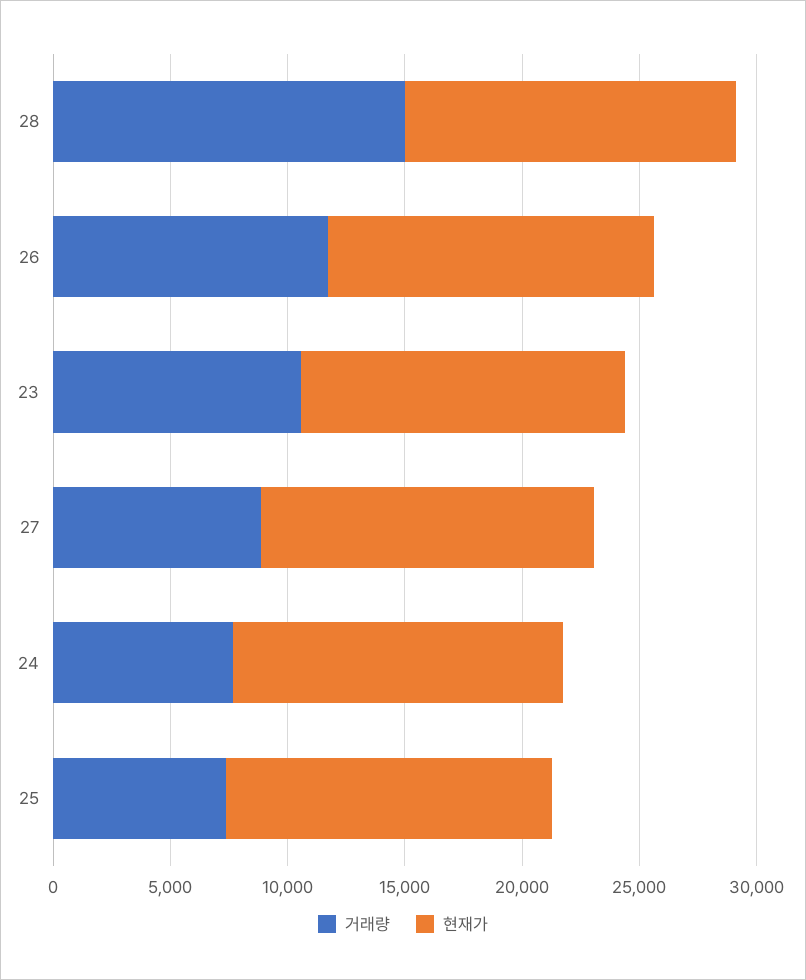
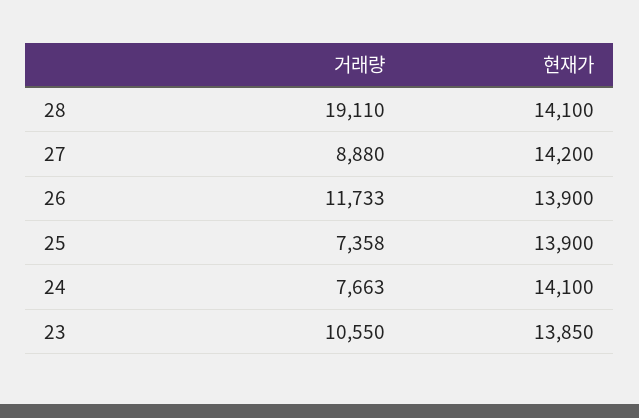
  {
    "거래량": {
-     "28": 15000,
+     "28": 19110,
      "26": 11733,
      "23": 10550,
      "27": 8880,
      "24": 7663,
      "25": 7358
    },
    "현재가": {
      "28": 14100,
      "26": 13900,
      "23": 13850,
      "27": 14200,
      "24": 14100,
      "25": 13900
    }
  }

